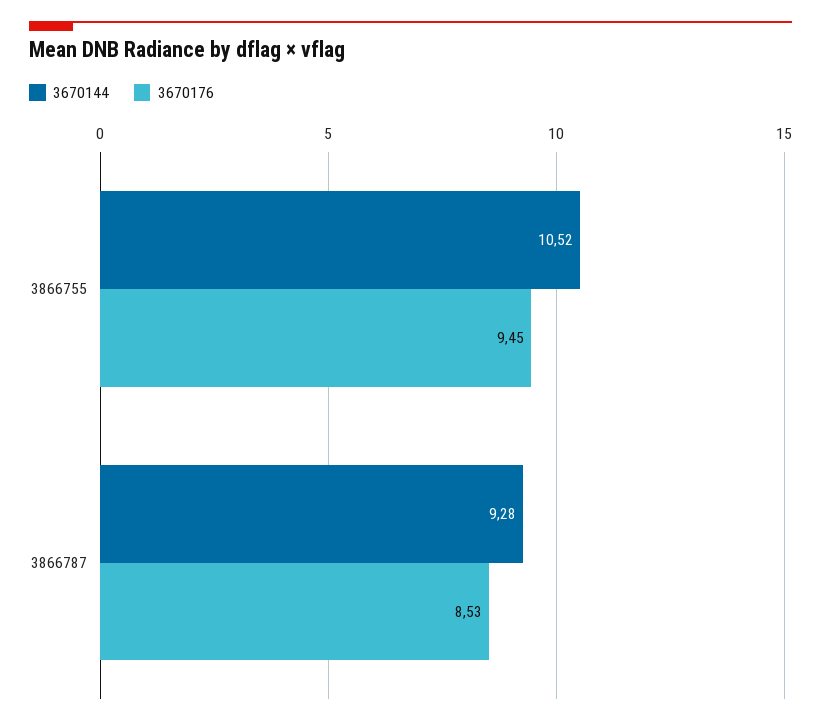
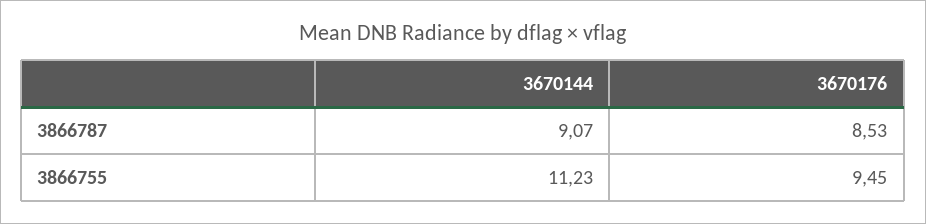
  {
    "3670144": {
-     "3866755": 10.52,
+     "3866755": 11.23,
-     "3866787": 9.28
+     "3866787": 9.07
    },
    "3670176": {
      "3866755": 9.45,
      "3866787": 8.53
    }
  }

